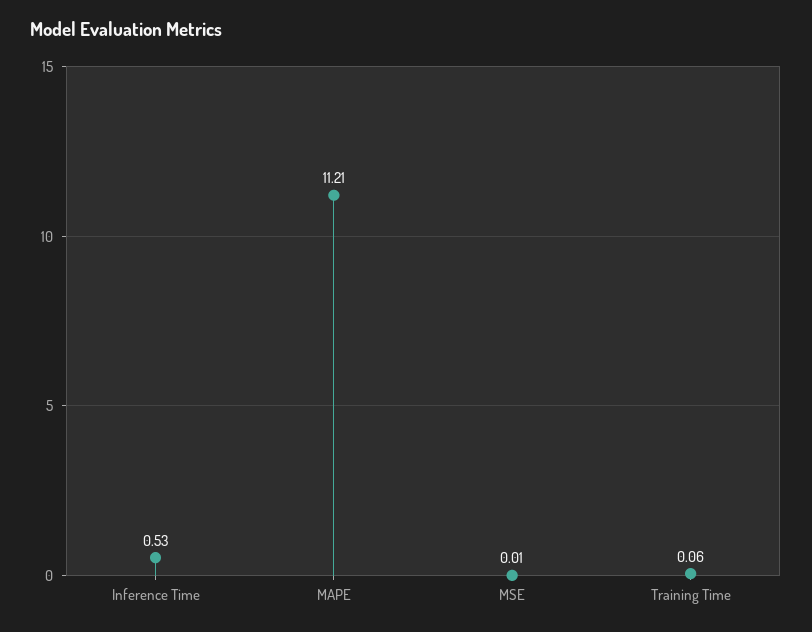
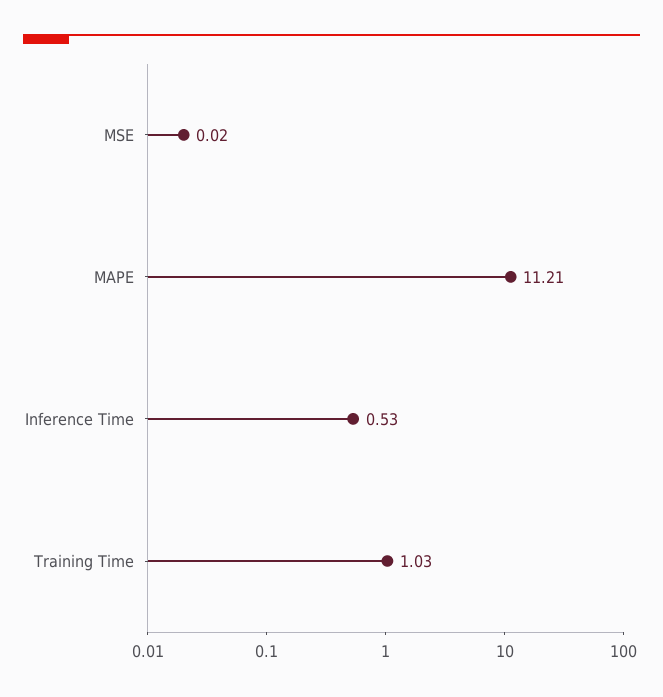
  {
    "Inference Time": 0.53,
    "MAPE": 11.21,
-   "MSE": 0.01,
+   "MSE": 0.02,
-   "Training Time": 0.06
+   "Training Time": 1.03
  }

